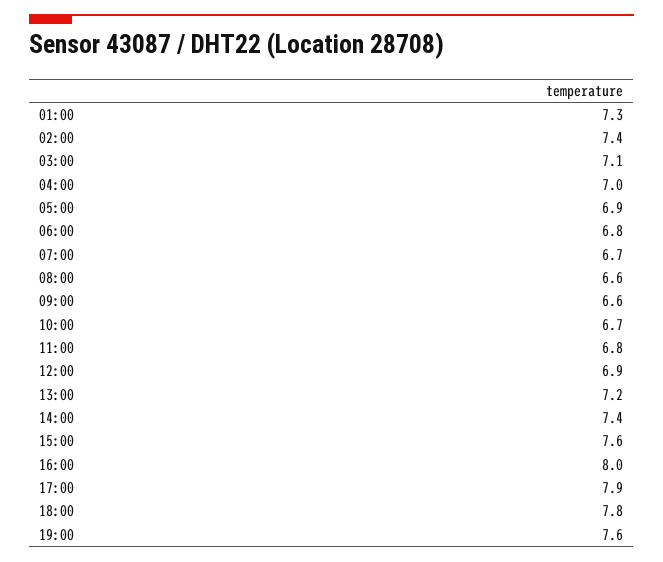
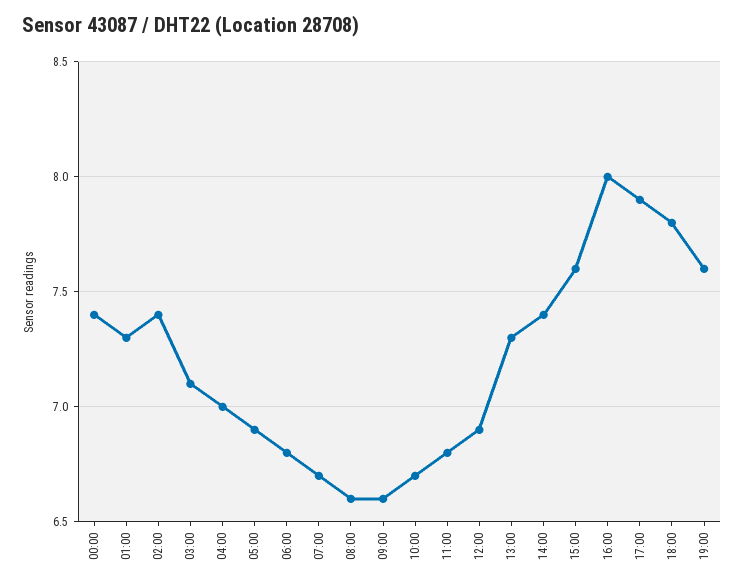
  {
    "01:00": 7.3,
    "02:00": 7.4,
    "03:00": 7.1,
    "04:00": 7,
    "05:00": 6.9,
    "06:00": 6.8,
    "07:00": 6.7,
    "08:00": 6.6,
    "09:00": 6.6,
    "10:00": 6.7,
    "11:00": 6.8,
    "12:00": 6.9,
-   "13:00": 7.2,
+   "13:00": 7.3,
    "14:00": 7.4,
    "15:00": 7.6,
    "16:00": 8,
    "17:00": 7.9,
    "18:00": 7.8,
-   "19:00": 7.6
+   "19:00": 7.6,
+   "00:00": 7.4
  }

